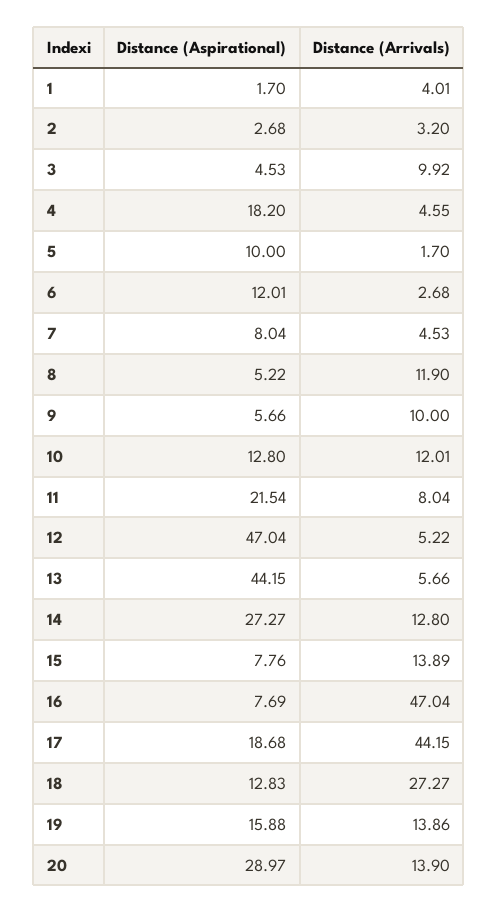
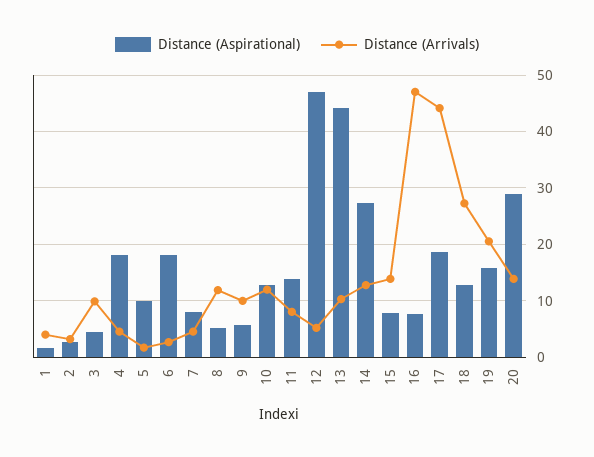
  {
    "Distance (Aspirational)": {
      "1": 1.7,
      "2": 2.68,
      "3": 4.53,
      "4": 18.2,
      "5": 10,
-     "6": 12.01,
+     "6": 18,
      "7": 8.04,
      "8": 5.22,
      "9": 5.66,
      "10": 12.8,
-     "11": 21.54,
+     "11": 14,
      "12": 47.04,
      "13": 44.15,
      "14": 27.27,
      "15": 7.76,
      "16": 7.69,
      "17": 18.68,
      "18": 12.83,
      "19": 15.88,
      "20": 28.97
    },
    "Distance (Arrivals)": {
      "1": 4.01,
      "2": 3.2,
      "3": 9.92,
      "4": 4.55,
      "5": 1.7,
      "6": 2.68,
      "7": 4.53,
      "8": 11.9,
      "9": 10,
      "10": 12.01,
      "11": 8.04,
      "12": 5.22,
-     "13": 5.66,
+     "13": 10,
      "14": 12.8,
      "15": 13.89,
      "16": 47.04,
      "17": 44.15,
      "18": 27.27,
-     "19": 13.86,
+     "19": 20,
      "20": 13.9
    }
  }

